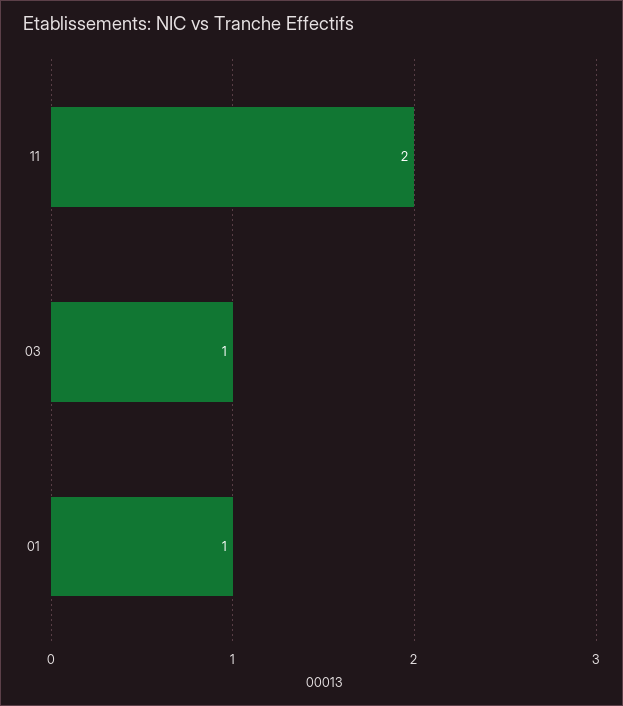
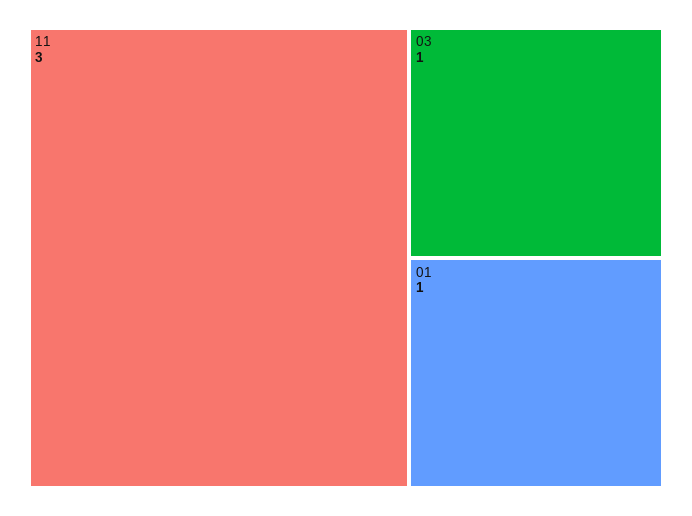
  {
-   "11": 2,
+   "11": 3,
    "03": 1,
    "01": 1
  }

